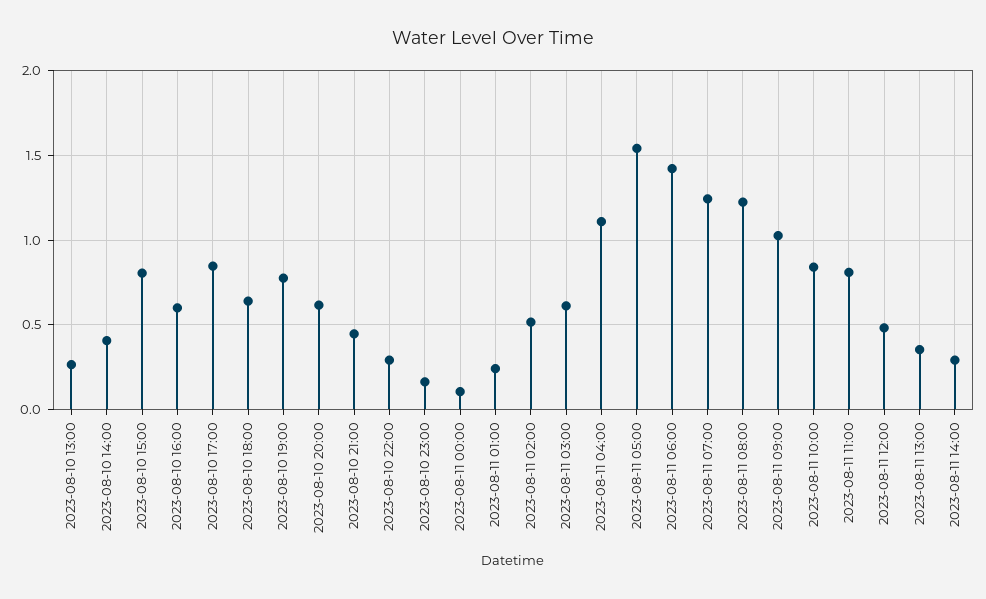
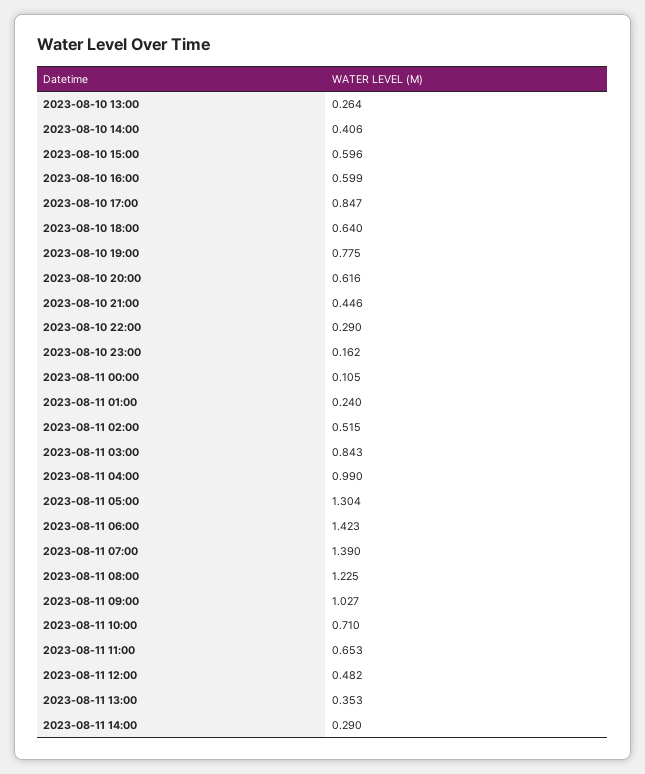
  {
    "2023-08-10 13:00": 0.264,
    "2023-08-10 14:00": 0.406,
-   "2023-08-10 15:00": 0.8,
+   "2023-08-10 15:00": 0.596,
    "2023-08-10 16:00": 0.599,
    "2023-08-10 17:00": 0.847,
    "2023-08-10 18:00": 0.64,
    "2023-08-10 19:00": 0.775,
    "2023-08-10 20:00": 0.616,
    "2023-08-10 21:00": 0.446,
    "2023-08-10 22:00": 0.29,
    "2023-08-10 23:00": 0.162,
    "2023-08-11 00:00": 0.105,
    "2023-08-11 01:00": 0.24,
    "2023-08-11 02:00": 0.515,
-   "2023-08-11 03:00": 0.6,
+   "2023-08-11 03:00": 0.843,
-   "2023-08-11 04:00": 1.1,
+   "2023-08-11 04:00": 0.99,
-   "2023-08-11 05:00": 1.55,
+   "2023-08-11 05:00": 1.304,
    "2023-08-11 06:00": 1.423,
-   "2023-08-11 07:00": 1.25,
+   "2023-08-11 07:00": 1.39,
    "2023-08-11 08:00": 1.225,
    "2023-08-11 09:00": 1.027,
-   "2023-08-11 10:00": 0.85,
+   "2023-08-11 10:00": 0.71,
-   "2023-08-11 11:00": 0.8,
+   "2023-08-11 11:00": 0.653,
    "2023-08-11 12:00": 0.482,
    "2023-08-11 13:00": 0.353,
    "2023-08-11 14:00": 0.29
  }

